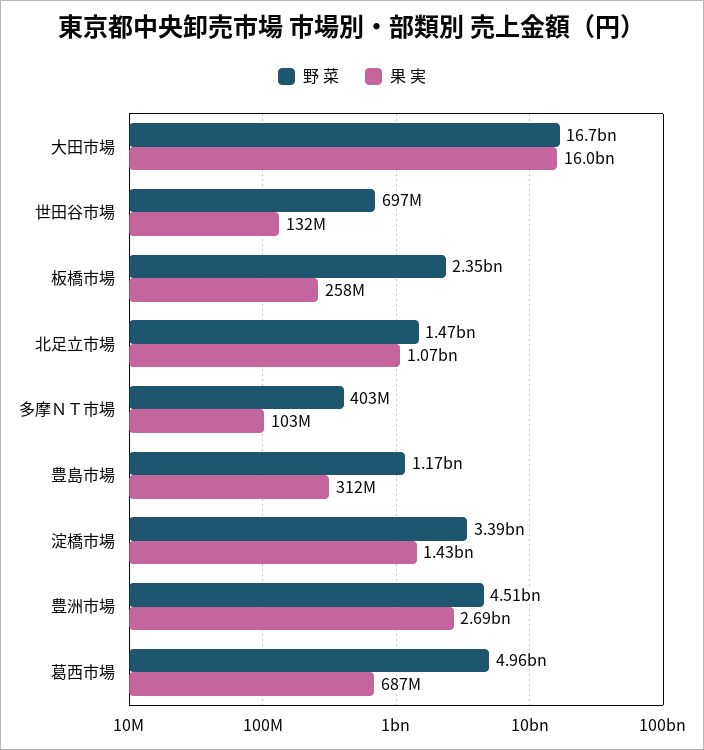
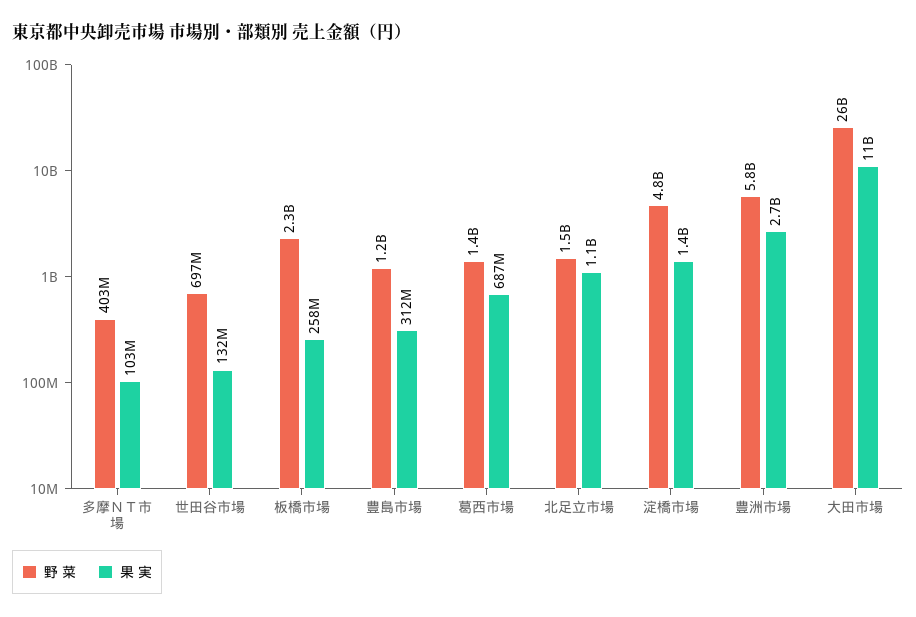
  {
    "野 菜": {
-     "大田市場": 16700000000,
+     "大田市場": 26000000000,
      "世田谷市場": 697000000,
      "板橋市場": 2350000000,
      "北足立市場": 1470000000,
      "多摩ＮＴ市場": 403000000,
      "豊島市場": 1170000000,
-     "淀橋市場": 3390000000,
+     "淀橋市場": 4800000000,
-     "豊洲市場": 4510000000,
+     "豊洲市場": 5800000000,
-     "葛西市場": 4960000000
+     "葛西市場": 1400000000
    },
    "果 実": {
-     "大田市場": 16000000000,
+     "大田市場": 11000000000,
      "世田谷市場": 132000000,
      "板橋市場": 258000000,
      "北足立市場": 1070000000,
      "多摩ＮＴ市場": 103000000,
      "豊島市場": 312000000,
      "淀橋市場": 1430000000,
      "豊洲市場": 2690000000,
      "葛西市場": 687000000
    }
  }

